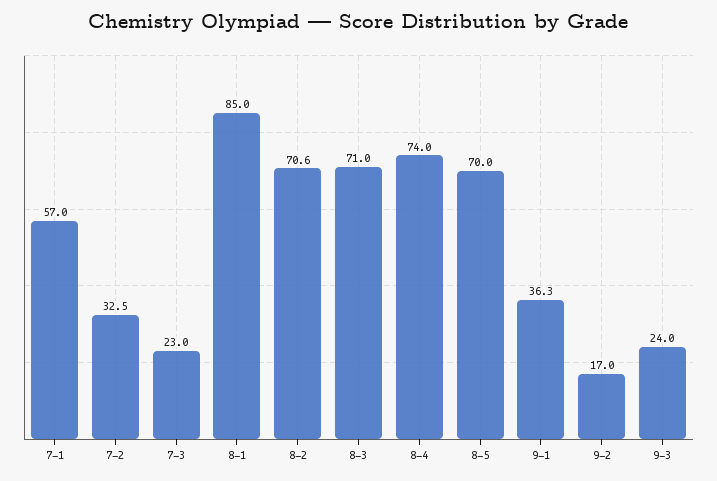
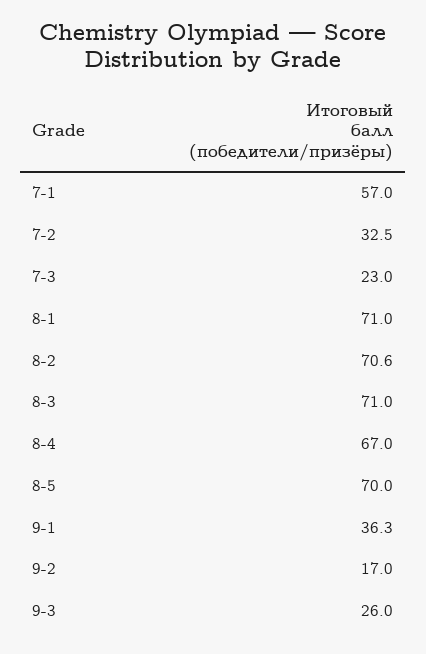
  {
    "7-1": 57,
    "7-2": 32.5,
    "7-3": 23,
-   "8-1": 85,
+   "8-1": 71,
    "8-2": 70.6,
    "8-3": 71,
-   "8-4": 74,
+   "8-4": 67,
    "8-5": 70,
    "9-1": 36.3,
    "9-2": 17,
-   "9-3": 24
+   "9-3": 26
  }

